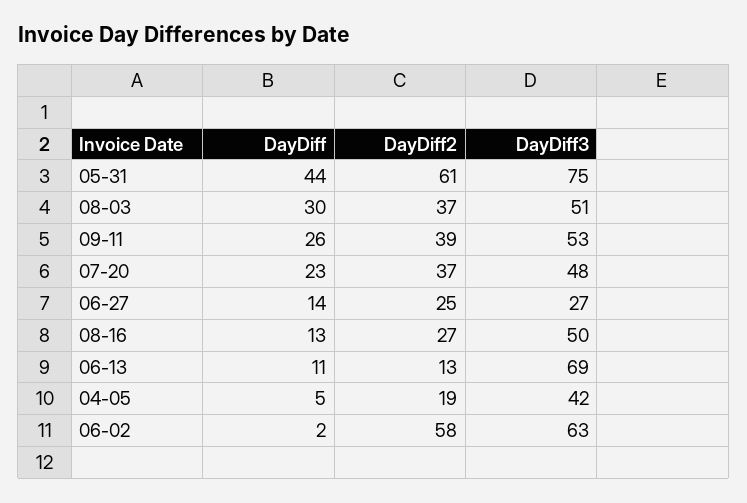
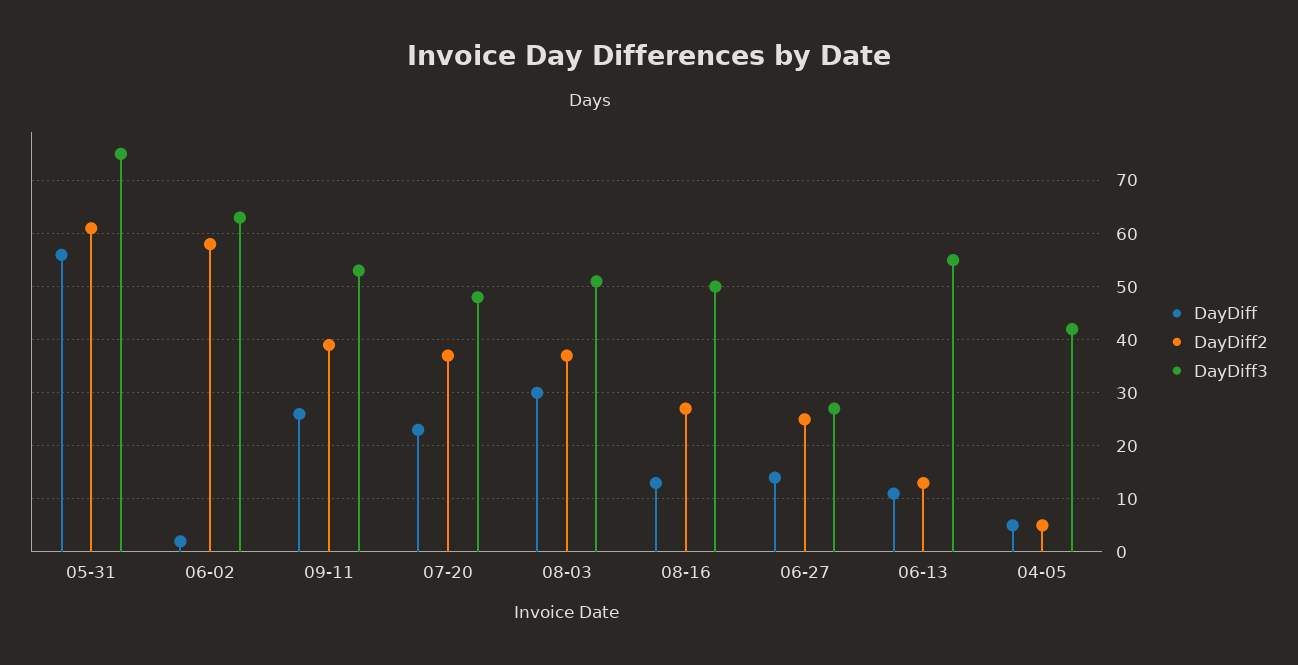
  {
    "DayDiff": {
-     "05-31": 44,
+     "05-31": 55,
      "08-03": 30,
      "09-11": 26,
      "07-20": 23,
      "06-27": 14,
      "08-16": 13,
      "06-13": 11,
      "04-05": 5,
      "06-02": 2
    },
    "DayDiff2": {
      "05-31": 61,
      "08-03": 37,
      "09-11": 39,
      "07-20": 37,
      "06-27": 25,
      "08-16": 27,
      "06-13": 13,
-     "04-05": 19,
+     "04-05": 5,
      "06-02": 58
    },
    "DayDiff3": {
      "05-31": 75,
      "08-03": 51,
      "09-11": 53,
      "07-20": 48,
      "06-27": 27,
      "08-16": 50,
-     "06-13": 69,
+     "06-13": 55,
      "04-05": 42,
      "06-02": 63
    }
  }

